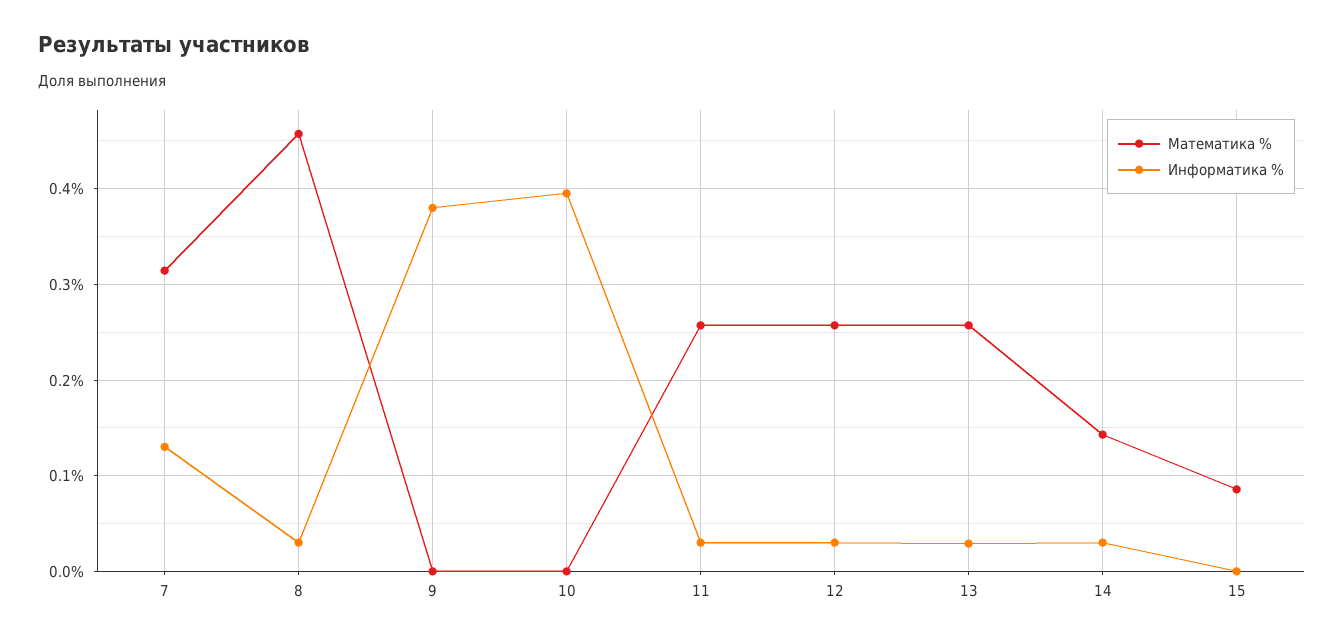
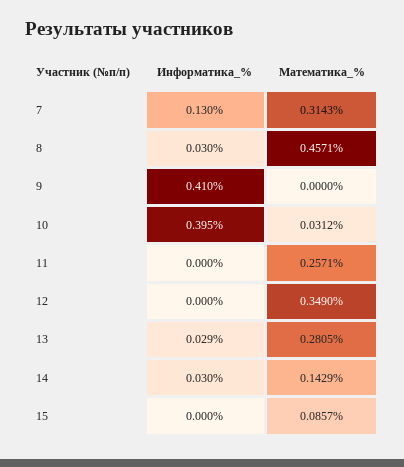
  {
    "Математика %": {
      "7": 0.3143,
      "8": 0.4571,
      "9": 0,
-     "10": 0,
+     "10": 0.0312,
      "11": 0.2571,
-     "12": 0.26,
+     "12": 0.349,
-     "13": 0.26,
+     "13": 0.2805,
      "14": 0.1429,
      "15": 0.0857
    },
    "Информатика %": {
      "7": 0.13,
      "8": 0.03,
-     "9": 0.38,
+     "9": 0.41,
      "10": 0.395,
-     "11": 0.03,
+     "11": 0,
-     "12": 0.03,
+     "12": 0,
      "13": 0.029,
      "14": 0.03,
      "15": 0
    }
  }

